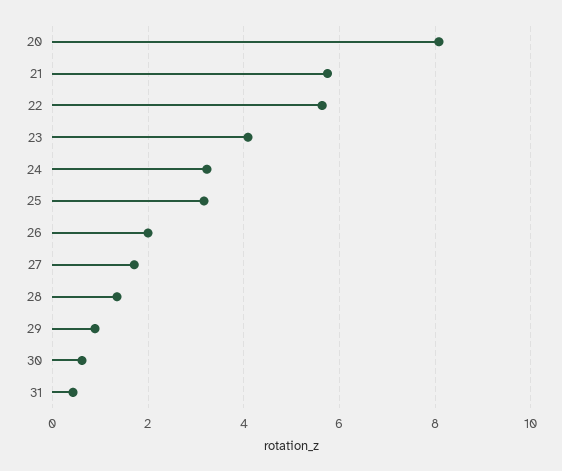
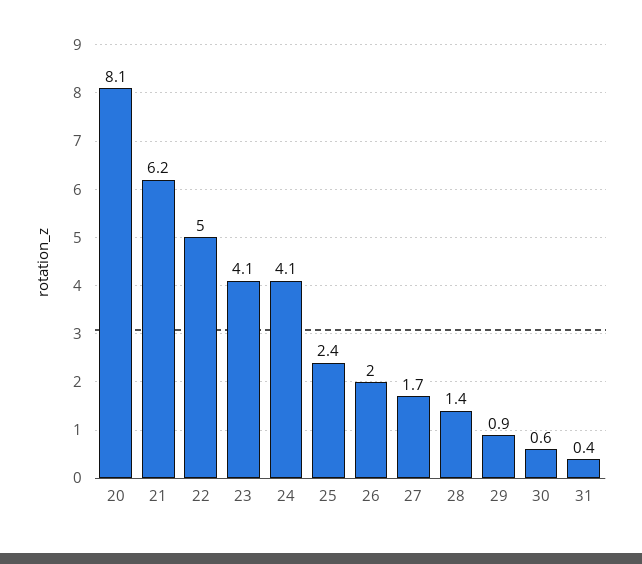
  {
    "20": 8.1,
-   "21": 5.8,
+   "21": 6.2,
-   "22": 5.6,
+   "22": 5,
    "23": 4.1,
-   "24": 3.2,
+   "24": 4.1,
-   "25": 3.2,
+   "25": 2.4,
    "26": 2,
    "27": 1.7,
    "28": 1.4,
    "29": 0.9,
    "30": 0.6,
    "31": 0.4
  }

